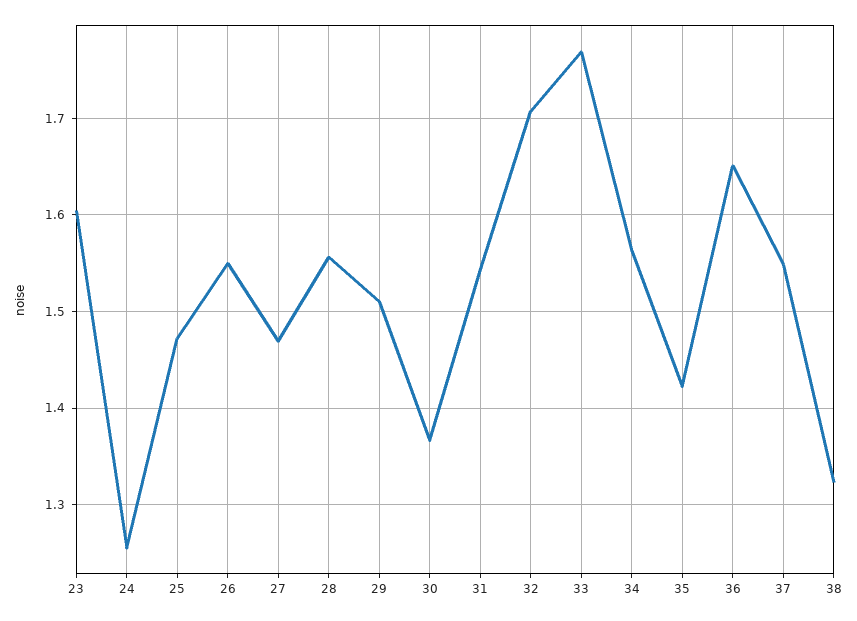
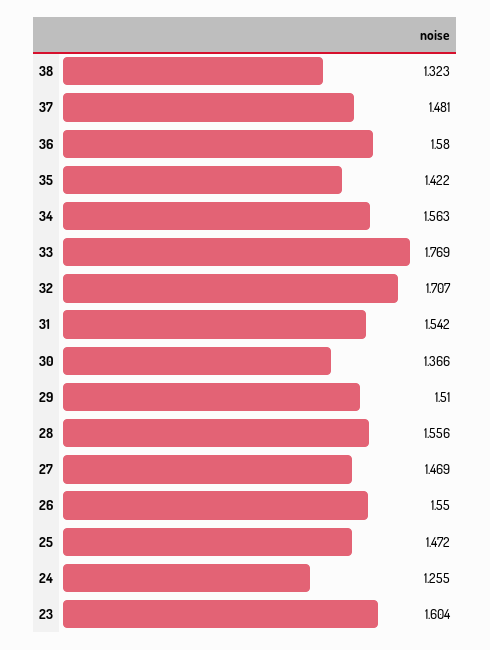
  {
    "23": 1.604,
    "24": 1.255,
    "25": 1.472,
    "26": 1.55,
    "27": 1.469,
    "28": 1.556,
    "29": 1.51,
    "30": 1.366,
    "31": 1.542,
    "32": 1.707,
    "33": 1.769,
    "34": 1.563,
    "35": 1.422,
-   "36": 1.65,
+   "36": 1.58,
-   "37": 1.55,
+   "37": 1.481,
    "38": 1.323
  }

